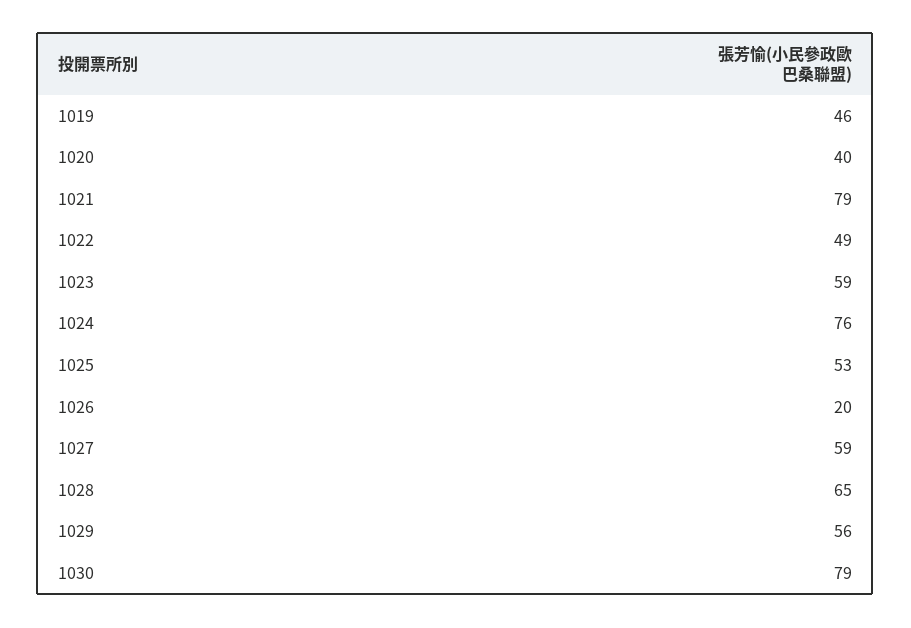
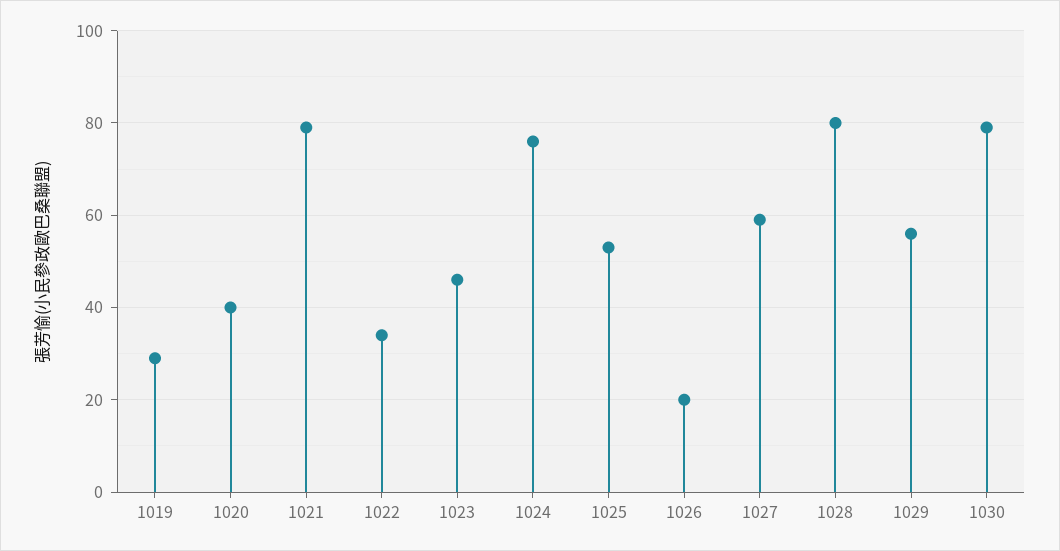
  {
-   "1019": 46,
+   "1019": 30,
    "1020": 40,
    "1021": 79,
-   "1022": 49,
+   "1022": 35,
-   "1023": 59,
+   "1023": 45,
    "1024": 76,
    "1025": 53,
    "1026": 20,
    "1027": 59,
-   "1028": 65,
+   "1028": 80,
    "1029": 56,
    "1030": 79
  }

